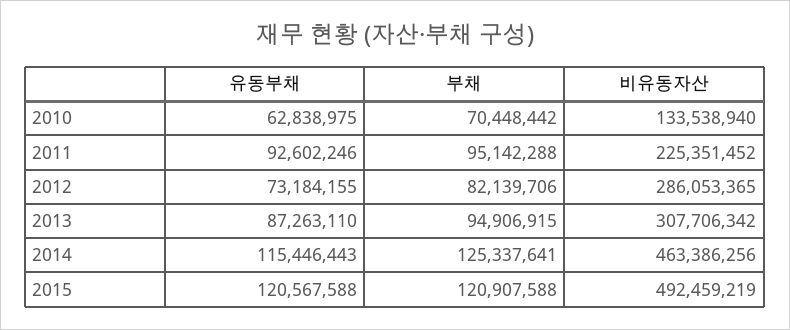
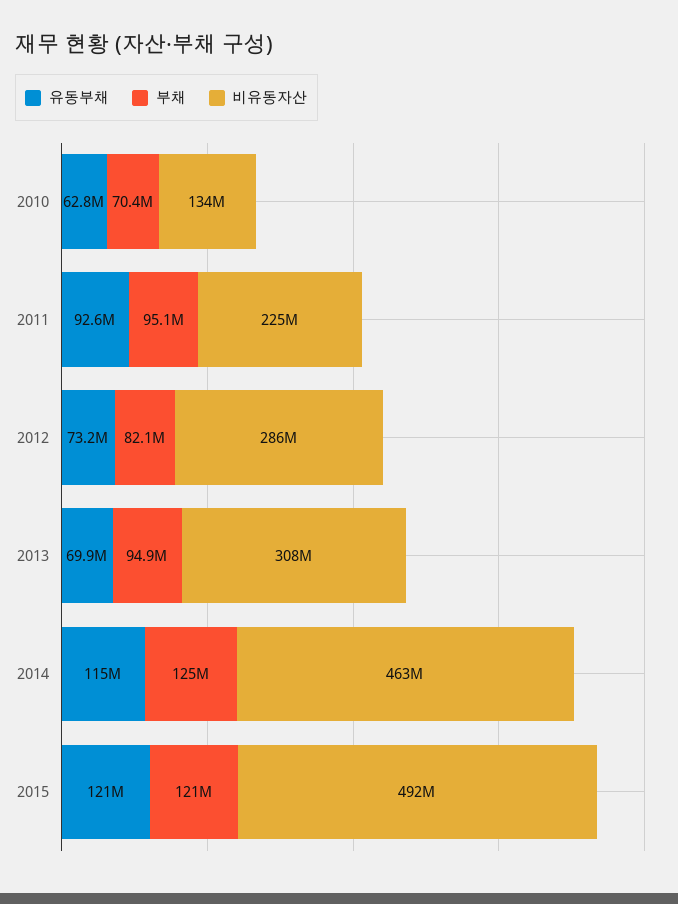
  {
    "유동부채": {
      "2010": 62838975,
      "2011": 92602246,
      "2012": 73184155,
-     "2013": 87263110,
+     "2013": 69900000,
      "2014": 115446443,
      "2015": 120567588
    },
    "부채": {
      "2010": 70448442,
      "2011": 95142288,
      "2012": 82139706,
      "2013": 94906915,
      "2014": 125337641,
      "2015": 120907588
    },
    "비유동자산": {
      "2010": 133538940,
      "2011": 225351452,
      "2012": 286053365,
      "2013": 307706342,
      "2014": 463386256,
      "2015": 492459219
    }
  }

